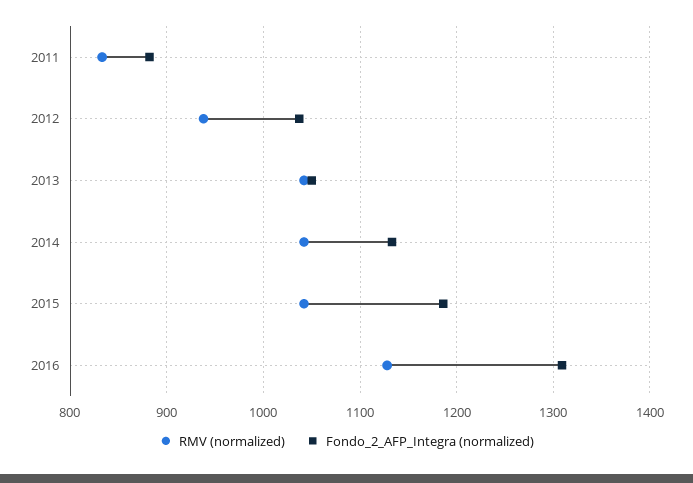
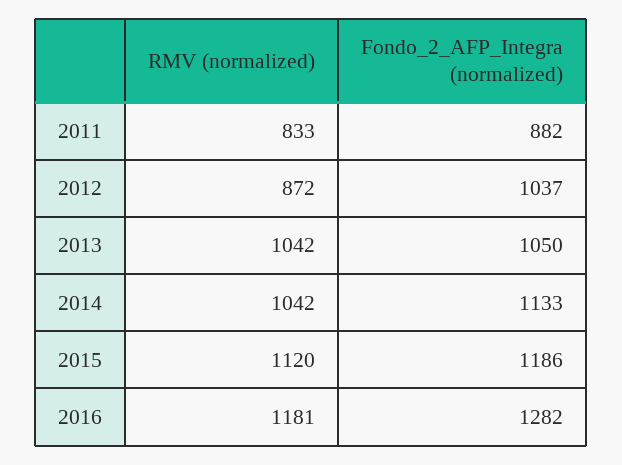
  {
    "RMV (normalized)": {
      "2011": 833,
-     "2012": 940,
+     "2012": 872,
      "2013": 1042,
      "2014": 1042,
-     "2015": 1040,
+     "2015": 1120,
-     "2016": 1130
+     "2016": 1181
    },
    "Fondo_2_AFP_Integra (normalized)": {
      "2011": 882,
      "2012": 1037,
      "2013": 1050,
      "2014": 1133,
      "2015": 1186,
-     "2016": 1310
+     "2016": 1282
    }
  }

